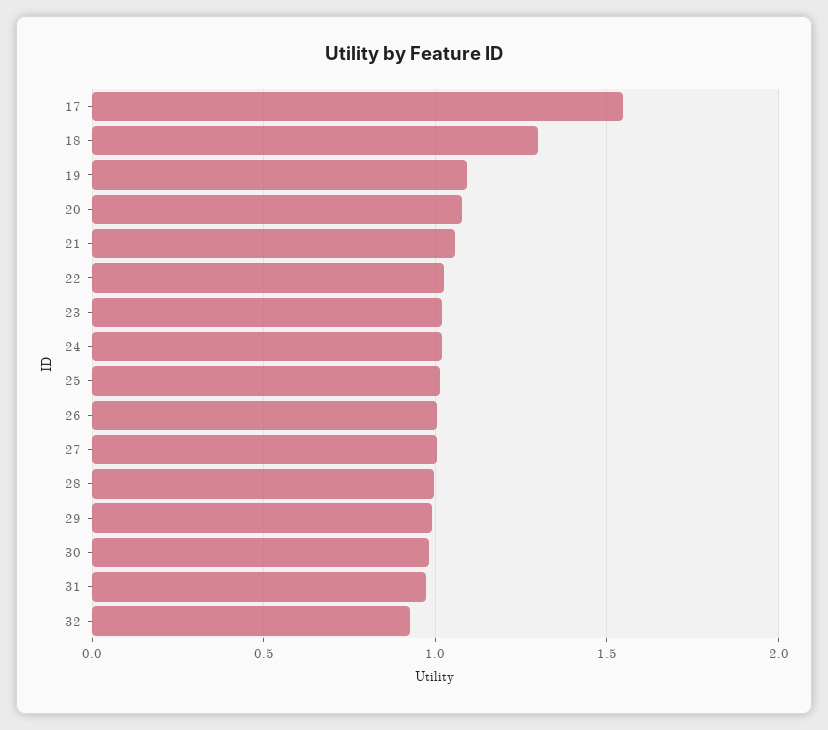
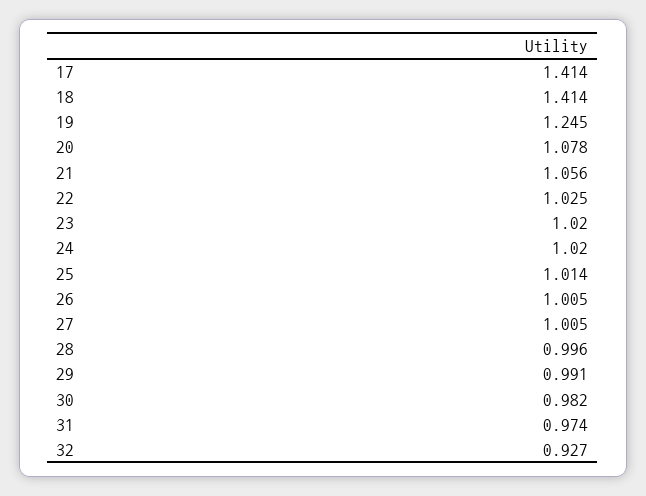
  {
-   "17": 1.55,
+   "17": 1.414,
-   "18": 1.3,
+   "18": 1.414,
-   "19": 1.1,
+   "19": 1.245,
    "20": 1.078,
    "21": 1.056,
    "22": 1.025,
    "23": 1.02,
    "24": 1.02,
    "25": 1.014,
    "26": 1.005,
    "27": 1.005,
    "28": 0.996,
    "29": 0.991,
    "30": 0.982,
    "31": 0.974,
    "32": 0.927
  }

